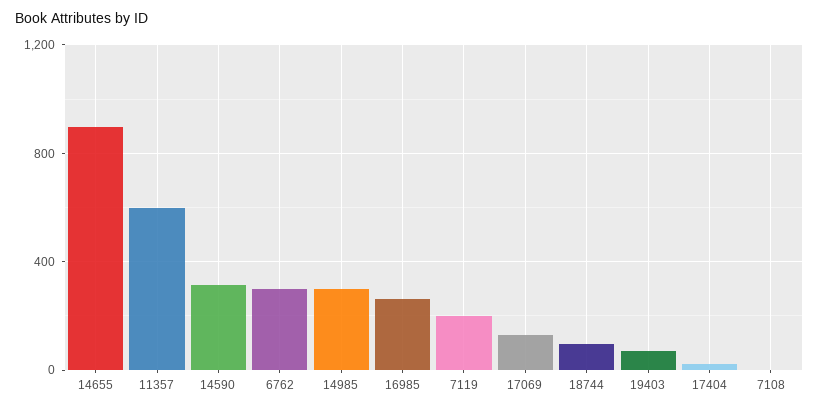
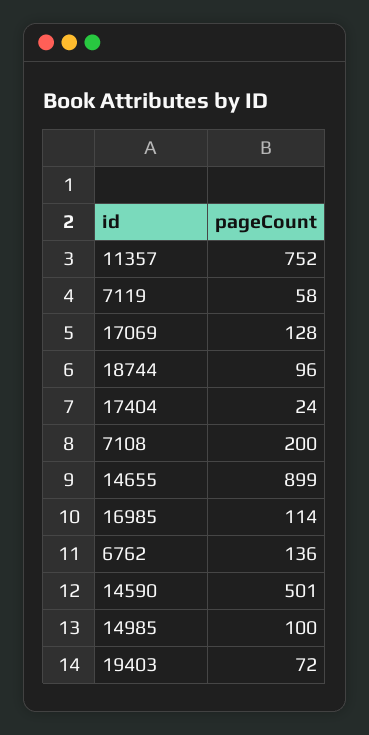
  {
    "14655": 899,
-   "11357": 600,
+   "11357": 752,
-   "14590": 300,
+   "14590": 501,
-   "6762": 300,
+   "6762": 136,
-   "14985": 300,
+   "14985": 100,
-   "16985": 250,
+   "16985": 114,
-   "7119": 200,
+   "7119": 58,
    "17069": 128,
    "18744": 96,
    "19403": 72,
    "17404": 24,
-   "7108": 0
+   "7108": 200
  }

